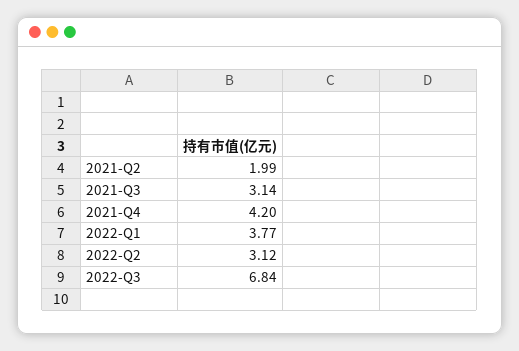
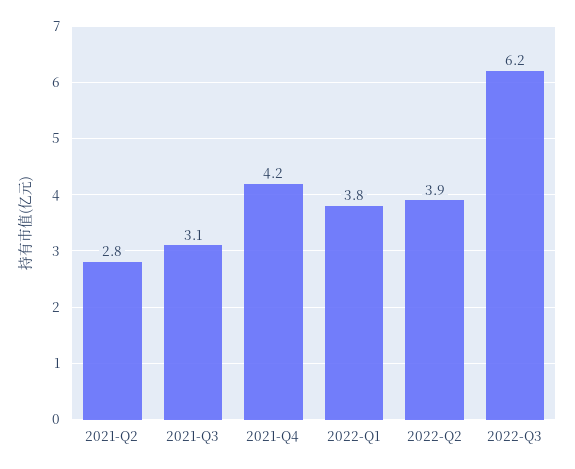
  {
-   "2021-Q2": 1.99,
+   "2021-Q2": 2.8,
    "2021-Q3": 3.14,
    "2021-Q4": 4.2,
    "2022-Q1": 3.77,
-   "2022-Q2": 3.12,
+   "2022-Q2": 3.9,
-   "2022-Q3": 6.84
+   "2022-Q3": 6.2
  }

